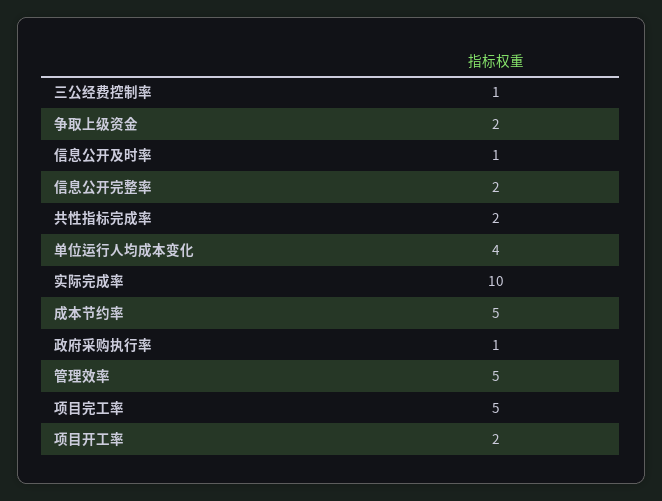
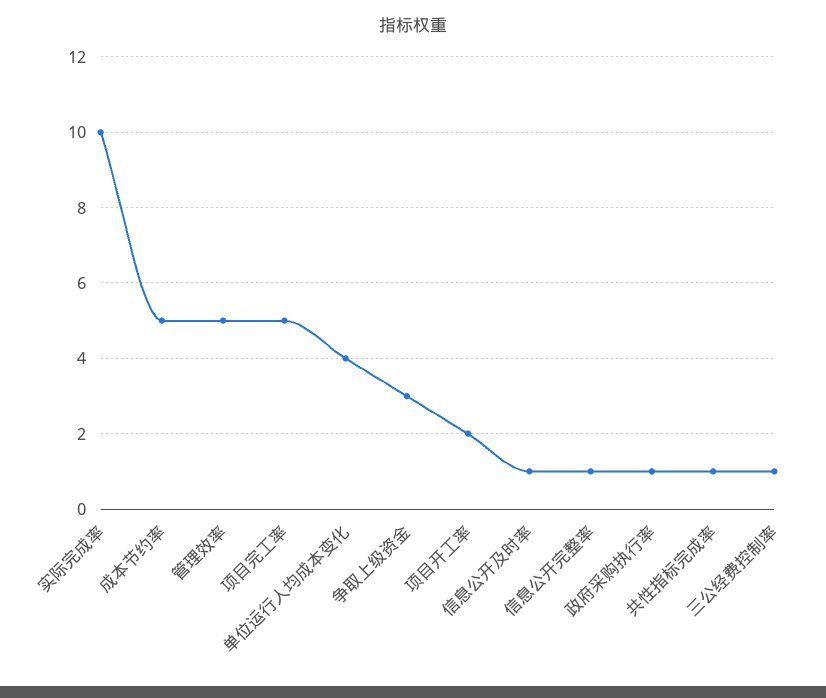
  {
    "三公经费控制率": 1,
-   "争取上级资金": 2,
+   "争取上级资金": 3,
    "信息公开及时率": 1,
-   "信息公开完整率": 2,
+   "信息公开完整率": 1,
-   "共性指标完成率": 2,
+   "共性指标完成率": 1,
    "单位运行人均成本变化": 4,
    "实际完成率": 10,
    "成本节约率": 5,
    "政府采购执行率": 1,
    "管理效率": 5,
    "项目完工率": 5,
    "项目开工率": 2
  }

